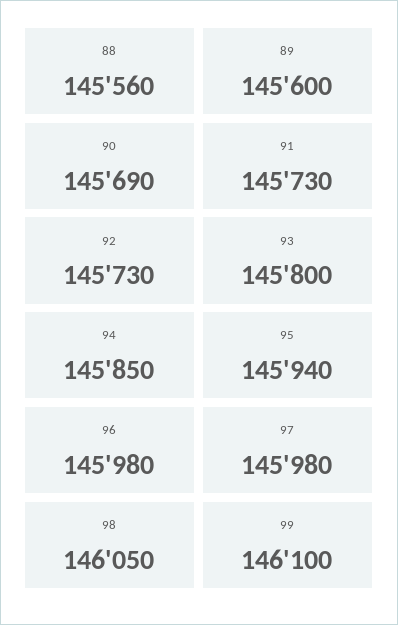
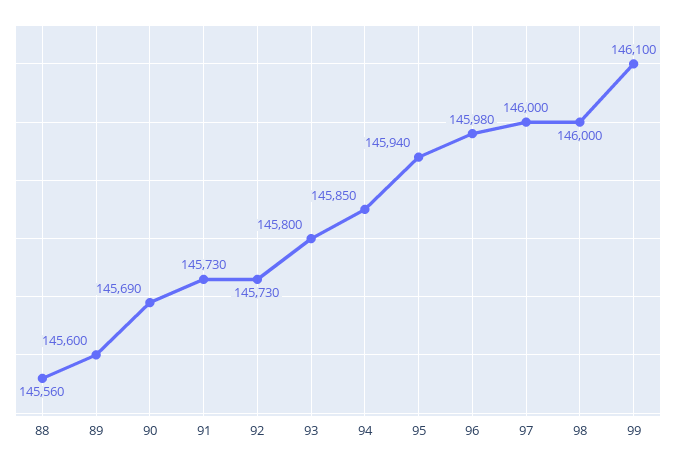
  {
    "88": 145560,
    "89": 145600,
    "90": 145690,
    "91": 145730,
    "92": 145730,
    "93": 145800,
    "94": 145850,
    "95": 145940,
    "96": 145980,
-   "97": 145980,
+   "97": 146000,
-   "98": 146050,
+   "98": 146000,
    "99": 146100
  }

